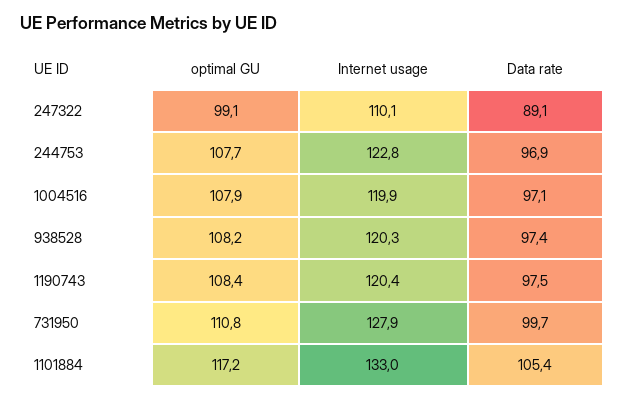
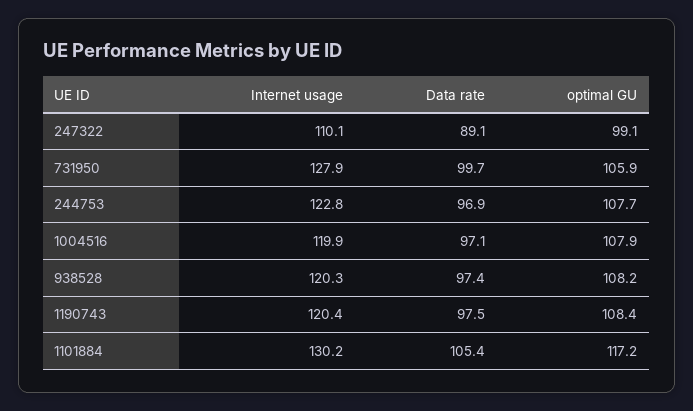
  {
    "optimal GU": {
      "247322": 99.1,
      "244753": 107.7,
      "1004516": 107.9,
      "938528": 108.2,
      "1190743": 108.4,
-     "731950": 110.8,
+     "731950": 105.9,
      "1101884": 117.2
    },
    "Internet usage": {
      "247322": 110.1,
      "244753": 122.8,
      "1004516": 119.9,
      "938528": 120.3,
      "1190743": 120.4,
      "731950": 127.9,
-     "1101884": 133
+     "1101884": 130.2
    },
    "Data rate": {
      "247322": 89.1,
      "244753": 96.9,
      "1004516": 97.1,
      "938528": 97.4,
      "1190743": 97.5,
      "731950": 99.7,
      "1101884": 105.4
    }
  }

